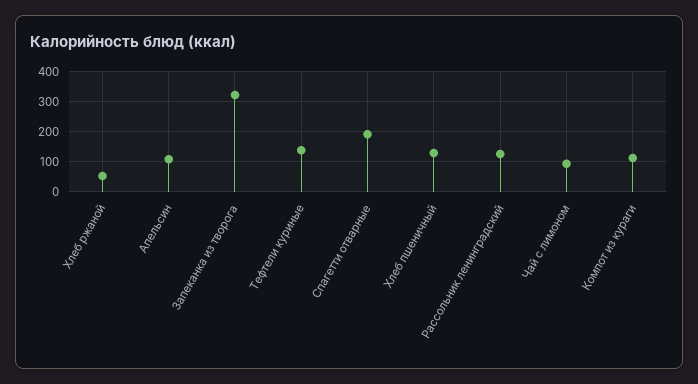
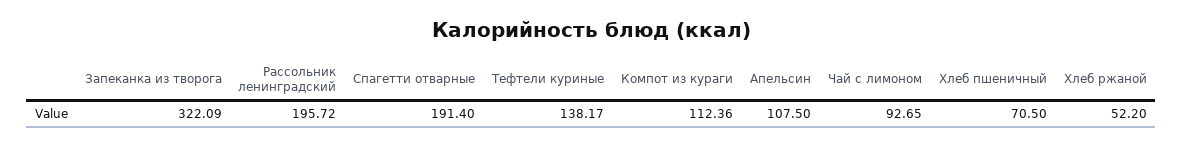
  {
    "Хлеб ржаной": 52.2,
    "Апельсин": 107.5,
    "Запеканка из творога": 322.09,
    "Тефтели куриные": 138.17,
    "Спагетти отварные": 191.4,
-   "Хлеб пшеничный": 125,
+   "Хлеб пшеничный": 70.5,
-   "Рассольник ленинградский": 125,
+   "Рассольник ленинградский": 195.72,
    "Чай с лимоном": 92.65,
    "Компот из кураги": 112.36
  }

